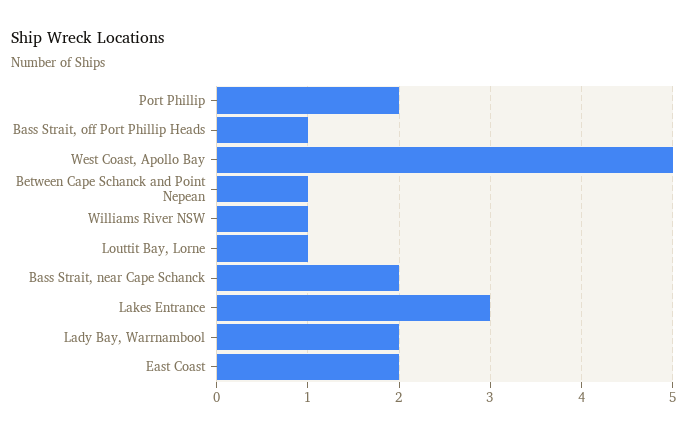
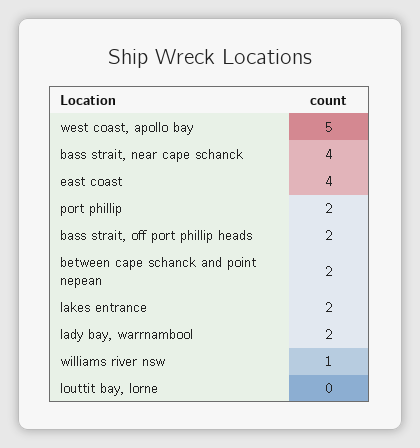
  {
    "Port Phillip": 2,
-   "Bass Strait, off Port Phillip Heads": 1,
+   "Bass Strait, off Port Phillip Heads": 2,
    "West Coast, Apollo Bay": 5,
-   "Between Cape Schanck and Point Nepean": 1,
+   "Between Cape Schanck and Point Nepean": 2,
    "Williams River NSW": 1,
-   "Louttit Bay, Lorne": 1,
+   "Louttit Bay, Lorne": 0,
-   "Bass Strait, near Cape Schanck": 2,
+   "Bass Strait, near Cape Schanck": 4,
-   "Lakes Entrance": 3,
+   "Lakes Entrance": 2,
    "Lady Bay, Warrnambool": 2,
-   "East Coast": 2
+   "East Coast": 4
  }

